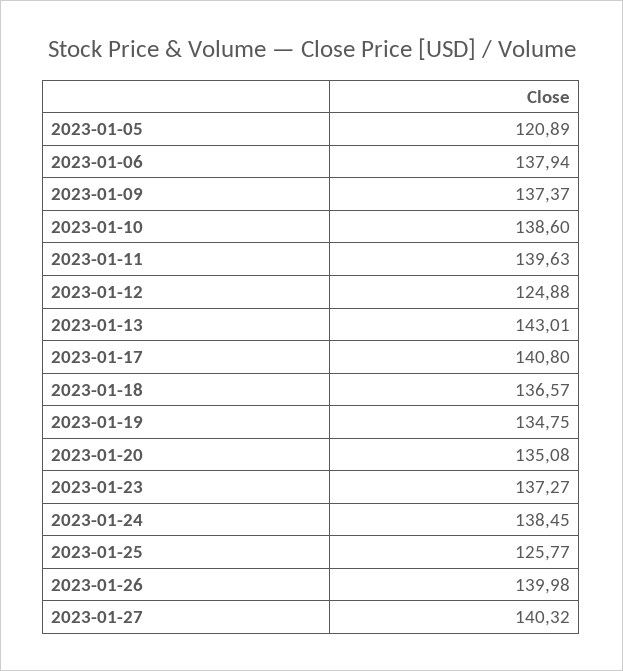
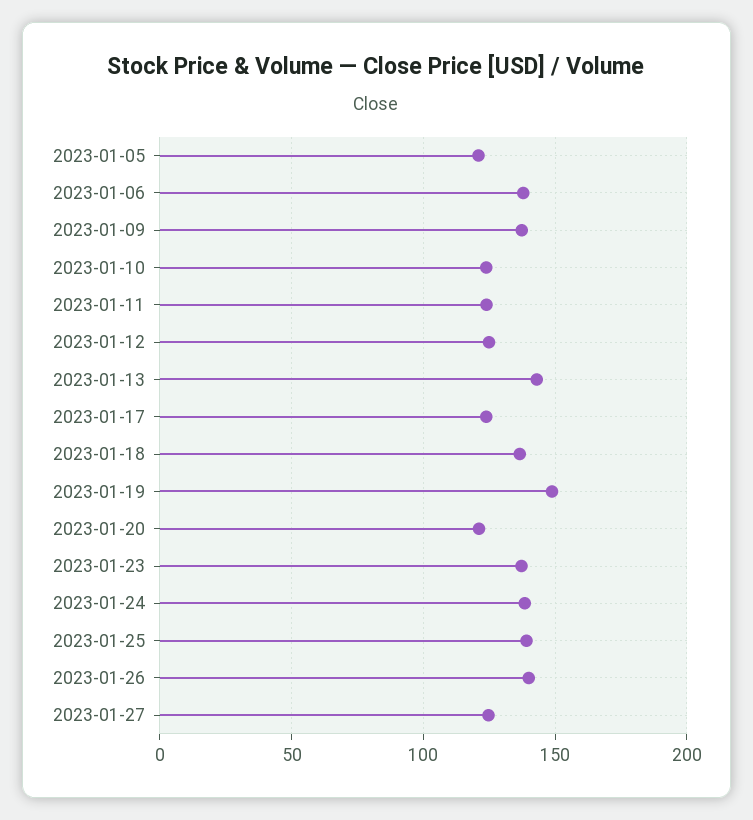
  {
    "2023-01-05": 120.89,
    "2023-01-06": 137.94,
    "2023-01-09": 137.37,
-   "2023-01-10": 138.6,
+   "2023-01-10": 125,
-   "2023-01-11": 139.63,
+   "2023-01-11": 125,
    "2023-01-12": 124.88,
    "2023-01-13": 143.01,
-   "2023-01-17": 140.8,
+   "2023-01-17": 125,
    "2023-01-18": 136.57,
-   "2023-01-19": 134.75,
+   "2023-01-19": 150,
-   "2023-01-20": 135.08,
+   "2023-01-20": 120,
    "2023-01-23": 137.27,
    "2023-01-24": 138.45,
-   "2023-01-25": 125.77,
+   "2023-01-25": 140,
    "2023-01-26": 139.98,
-   "2023-01-27": 140.32
+   "2023-01-27": 125
  }

